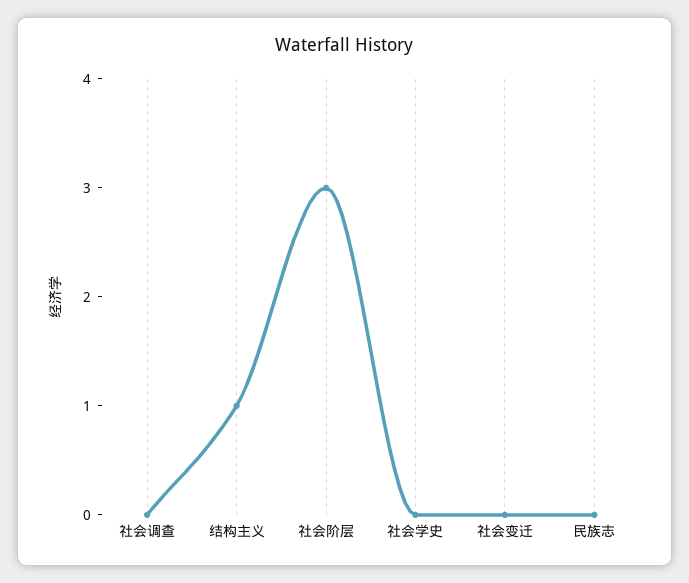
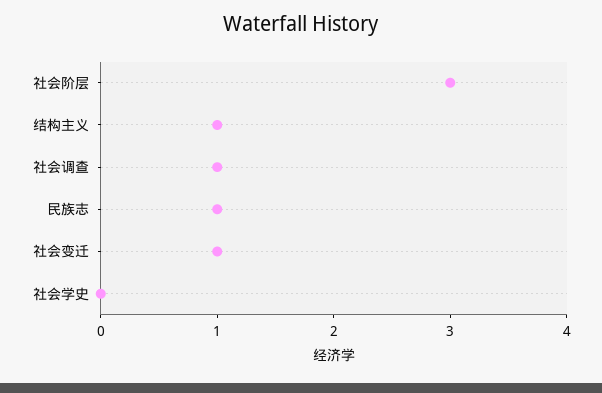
  {
-   "社会调查": 0,
+   "社会调查": 1,
    "结构主义": 1,
    "社会阶层": 3,
    "社会学史": 0,
-   "社会变迁": 0,
+   "社会变迁": 1,
-   "民族志": 0
+   "民族志": 1
  }

